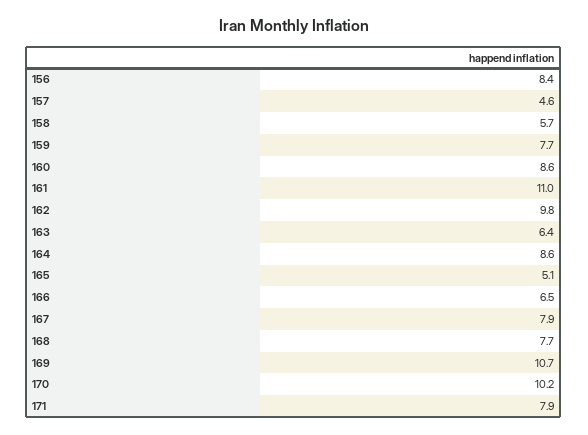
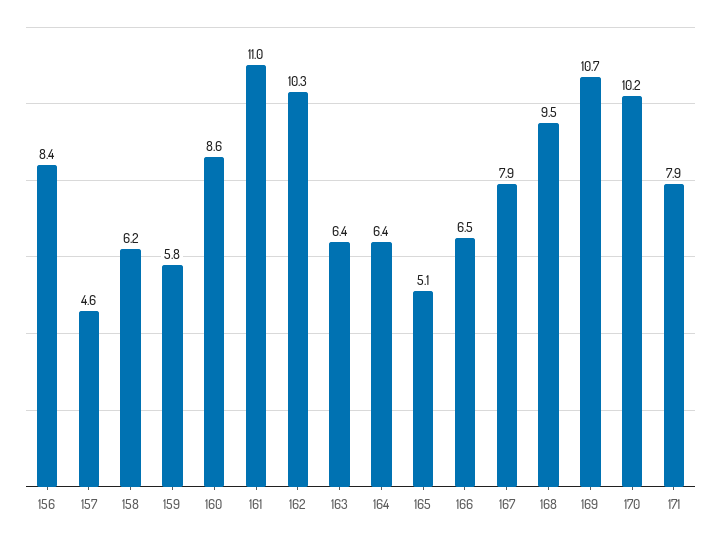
  {
    "156": 8.4,
    "157": 4.6,
-   "158": 5.7,
+   "158": 6.2,
-   "159": 7.7,
+   "159": 5.8,
    "160": 8.6,
    "161": 11,
-   "162": 9.8,
+   "162": 10.3,
    "163": 6.4,
-   "164": 8.6,
+   "164": 6.4,
    "165": 5.1,
    "166": 6.5,
    "167": 7.9,
-   "168": 7.7,
+   "168": 9.5,
    "169": 10.7,
    "170": 10.2,
    "171": 7.9
  }

